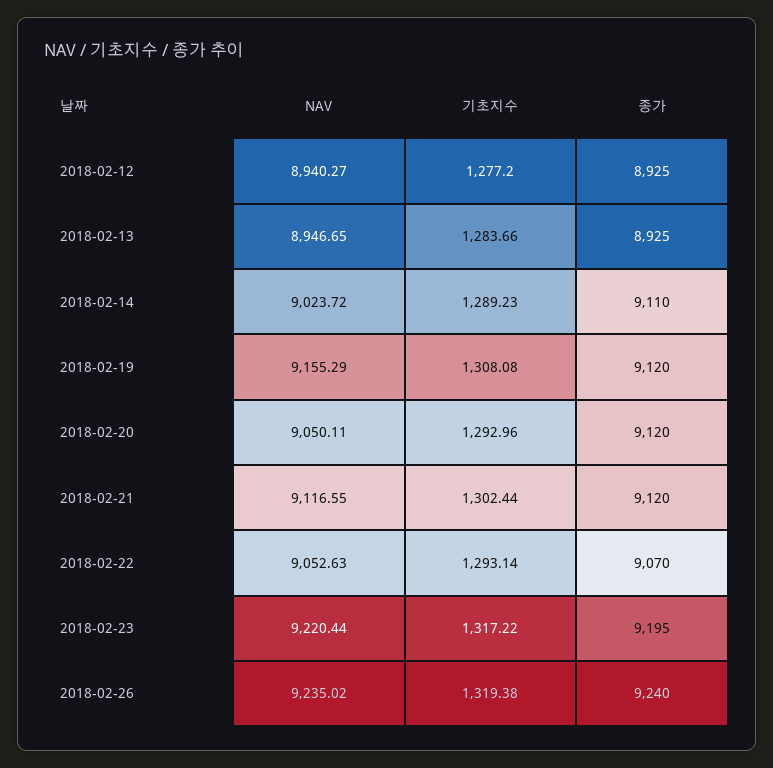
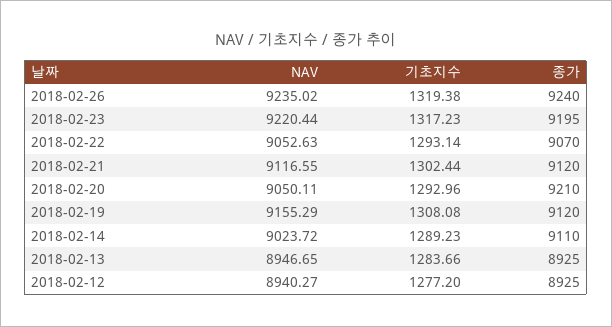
  {
    "NAV": {
      "2018-02-12": 8940.27,
      "2018-02-13": 8946.65,
      "2018-02-14": 9023.72,
      "2018-02-19": 9155.29,
      "2018-02-20": 9050.11,
      "2018-02-21": 9116.55,
      "2018-02-22": 9052.63,
      "2018-02-23": 9220.44,
      "2018-02-26": 9235.02
    },
    "기초지수": {
      "2018-02-12": 1277.2,
      "2018-02-13": 1283.66,
      "2018-02-14": 1289.23,
      "2018-02-19": 1308.08,
      "2018-02-20": 1292.96,
      "2018-02-21": 1302.44,
      "2018-02-22": 1293.14,
-     "2018-02-23": 1317.22,
+     "2018-02-23": 1317.23,
      "2018-02-26": 1319.38
    },
    "종가": {
      "2018-02-12": 8925,
      "2018-02-13": 8925,
      "2018-02-14": 9110,
      "2018-02-19": 9120,
-     "2018-02-20": 9120,
+     "2018-02-20": 9210,
      "2018-02-21": 9120,
      "2018-02-22": 9070,
      "2018-02-23": 9195,
      "2018-02-26": 9240
    }
  }

